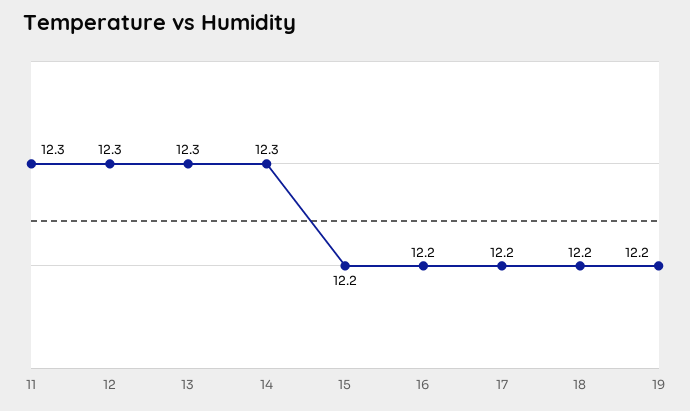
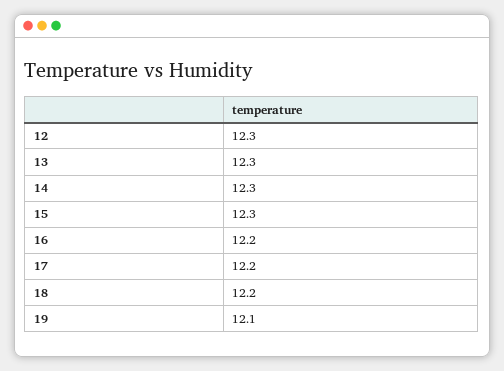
  {
-   "11": 12.3,
    "12": 12.3,
    "13": 12.3,
    "14": 12.3,
-   "15": 12.2,
+   "15": 12.3,
    "16": 12.2,
    "17": 12.2,
    "18": 12.2,
-   "19": 12.2
+   "19": 12.1
  }

